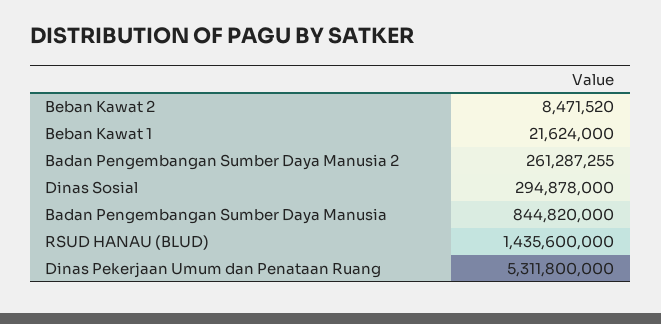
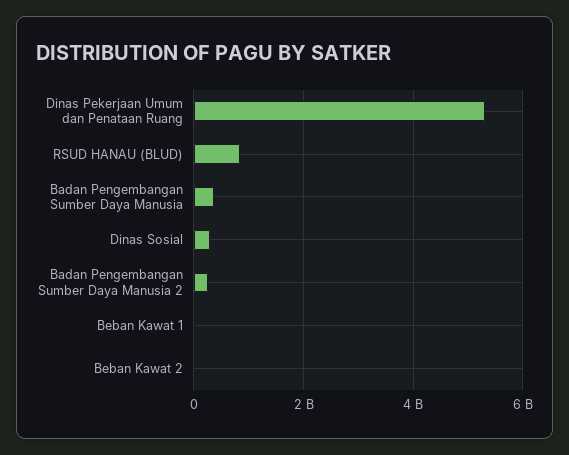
  {
    "Beban Kawat 2": 8471520,
    "Beban Kawat 1": 21624000,
    "Badan Pengembangan Sumber Daya Manusia 2": 261287255,
    "Dinas Sosial": 294878000,
-   "Badan Pengembangan Sumber Daya Manusia": 844820000,
+   "Badan Pengembangan Sumber Daya Manusia": 400000000,
-   "RSUD HANAU (BLUD)": 1435600000,
+   "RSUD HANAU (BLUD)": 800000000,
    "Dinas Pekerjaan Umum dan Penataan Ruang": 5311800000
  }

